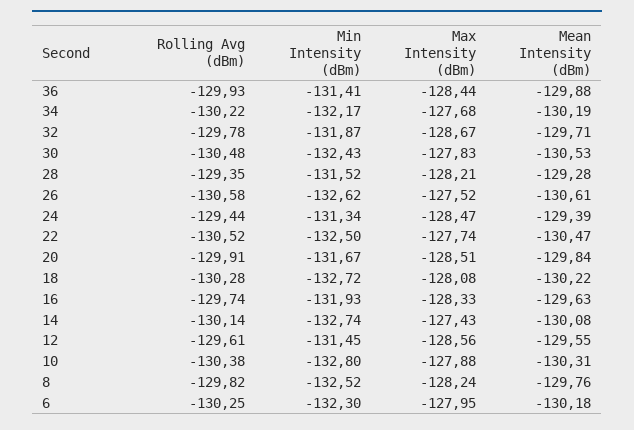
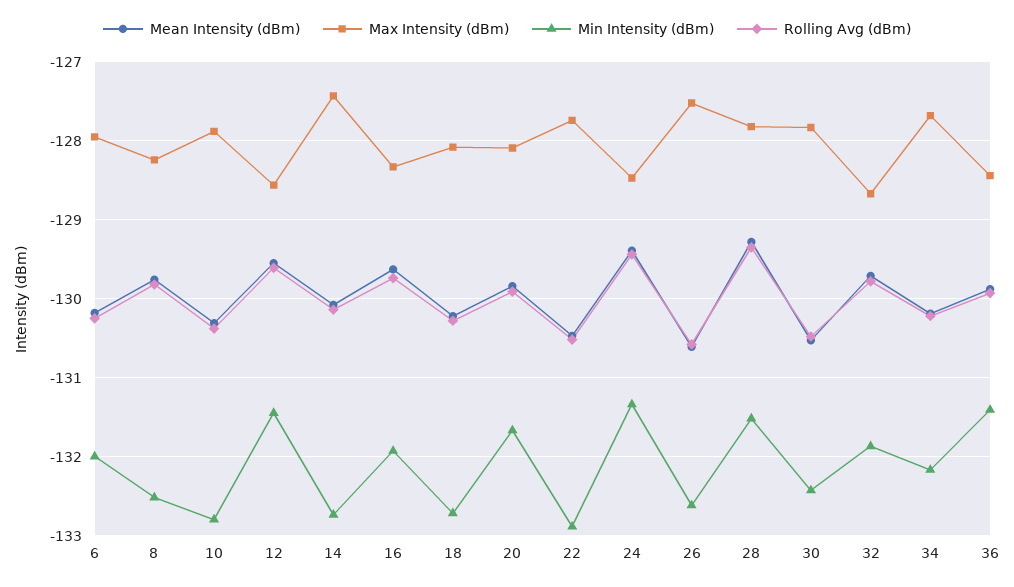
  {
    "Rolling Avg (dBm)": {
      "36": -129.93,
      "34": -130.22,
      "32": -129.78,
      "30": -130.48,
      "28": -129.35,
      "26": -130.58,
      "24": -129.44,
      "22": -130.52,
      "20": -129.91,
      "18": -130.28,
      "16": -129.74,
      "14": -130.14,
      "12": -129.61,
      "10": -130.38,
      "8": -129.82,
      "6": -130.25
    },
    "Min Intensity (dBm)": {
      "36": -131.41,
      "34": -132.17,
      "32": -131.87,
      "30": -132.43,
      "28": -131.52,
      "26": -132.62,
      "24": -131.34,
-     "22": -132.5,
+     "22": -132.9,
      "20": -131.67,
      "18": -132.72,
      "16": -131.93,
      "14": -132.74,
      "12": -131.45,
      "10": -132.8,
      "8": -132.52,
-     "6": -132.3
+     "6": -132
    },
    "Max Intensity (dBm)": {
      "36": -128.44,
      "34": -127.68,
      "32": -128.67,
      "30": -127.83,
-     "28": -128.21,
+     "28": -127.8,
      "26": -127.52,
      "24": -128.47,
      "22": -127.74,
-     "20": -128.51,
+     "20": -128.1,
      "18": -128.08,
      "16": -128.33,
      "14": -127.43,
      "12": -128.56,
      "10": -127.88,
      "8": -128.24,
      "6": -127.95
    },
    "Mean Intensity (dBm)": {
      "36": -129.88,
      "34": -130.19,
      "32": -129.71,
      "30": -130.53,
      "28": -129.28,
      "26": -130.61,
      "24": -129.39,
      "22": -130.47,
      "20": -129.84,
      "18": -130.22,
      "16": -129.63,
      "14": -130.08,
      "12": -129.55,
      "10": -130.31,
      "8": -129.76,
      "6": -130.18
    }
  }

